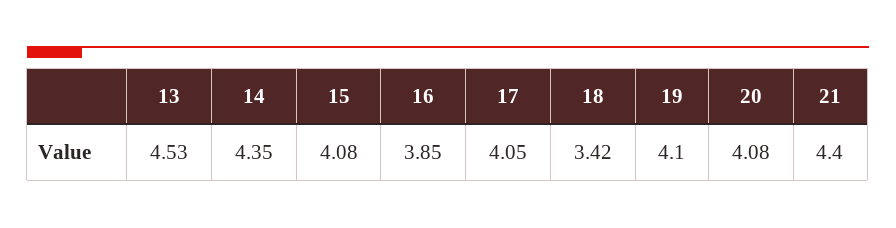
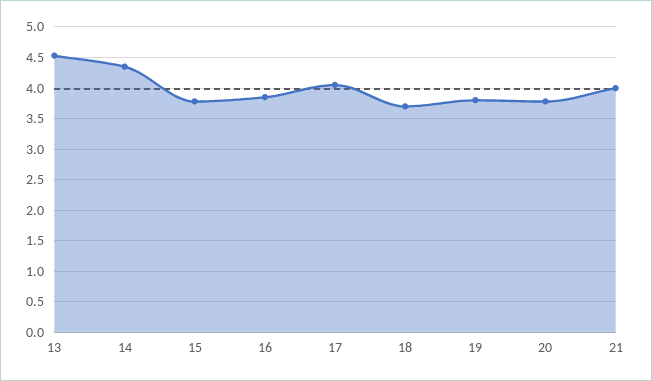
  {
    "13": 4.53,
    "14": 4.35,
-   "15": 4.08,
+   "15": 3.8,
    "16": 3.85,
    "17": 4.05,
-   "18": 3.42,
+   "18": 3.7,
-   "19": 4.1,
+   "19": 3.8,
-   "20": 4.08,
+   "20": 3.8,
-   "21": 4.4
+   "21": 4
  }

